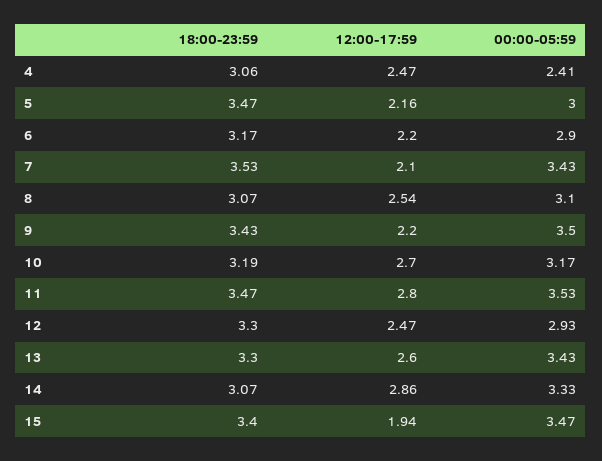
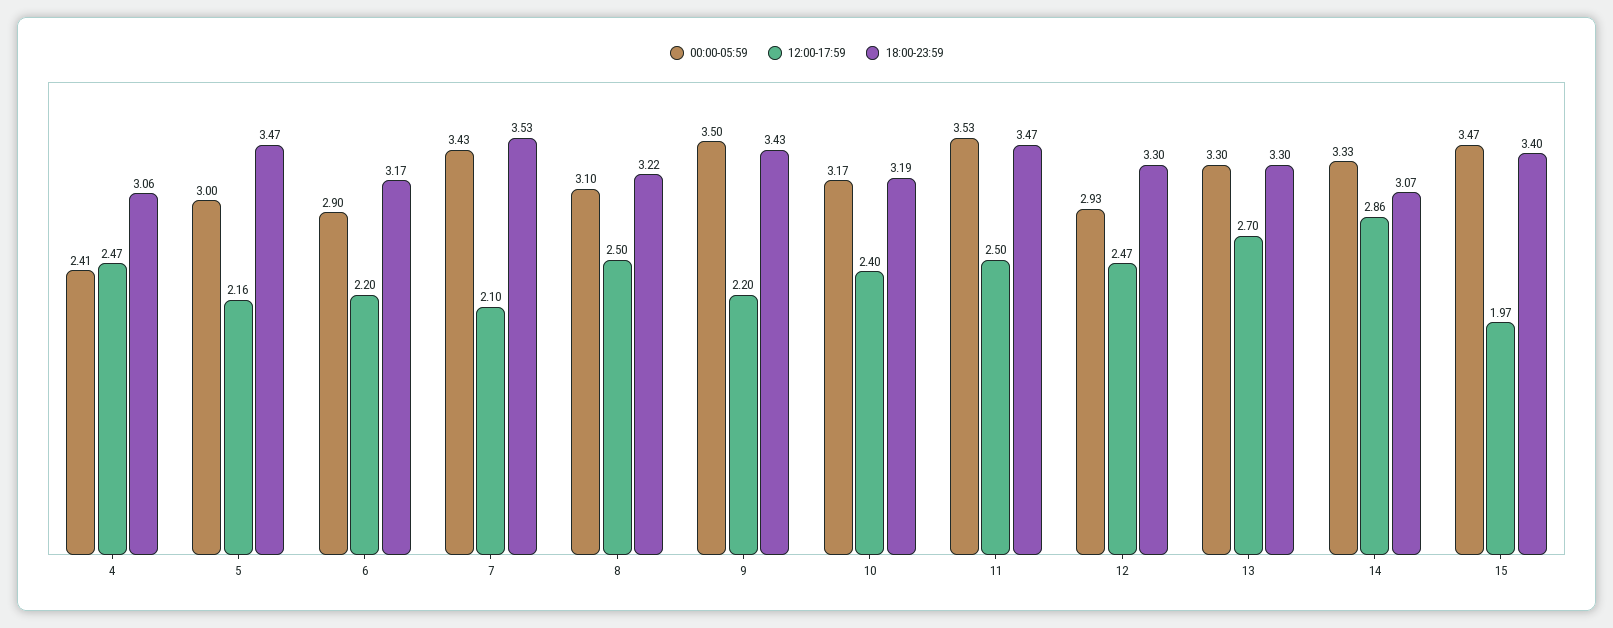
  {
    "18:00-23:59": {
      "4": 3.06,
      "5": 3.47,
      "6": 3.17,
      "7": 3.53,
-     "8": 3.07,
+     "8": 3.22,
      "9": 3.43,
      "10": 3.19,
      "11": 3.47,
      "12": 3.3,
      "13": 3.3,
      "14": 3.07,
      "15": 3.4
    },
    "12:00-17:59": {
      "4": 2.47,
      "5": 2.16,
      "6": 2.2,
      "7": 2.1,
-     "8": 2.54,
+     "8": 2.5,
      "9": 2.2,
-     "10": 2.7,
+     "10": 2.4,
-     "11": 2.8,
+     "11": 2.5,
      "12": 2.47,
-     "13": 2.6,
+     "13": 2.7,
      "14": 2.86,
-     "15": 1.94
+     "15": 1.97
    },
    "00:00-05:59": {
      "4": 2.41,
      "5": 3,
      "6": 2.9,
      "7": 3.43,
      "8": 3.1,
      "9": 3.5,
      "10": 3.17,
      "11": 3.53,
      "12": 2.93,
-     "13": 3.43,
+     "13": 3.3,
      "14": 3.33,
      "15": 3.47
    }
  }

